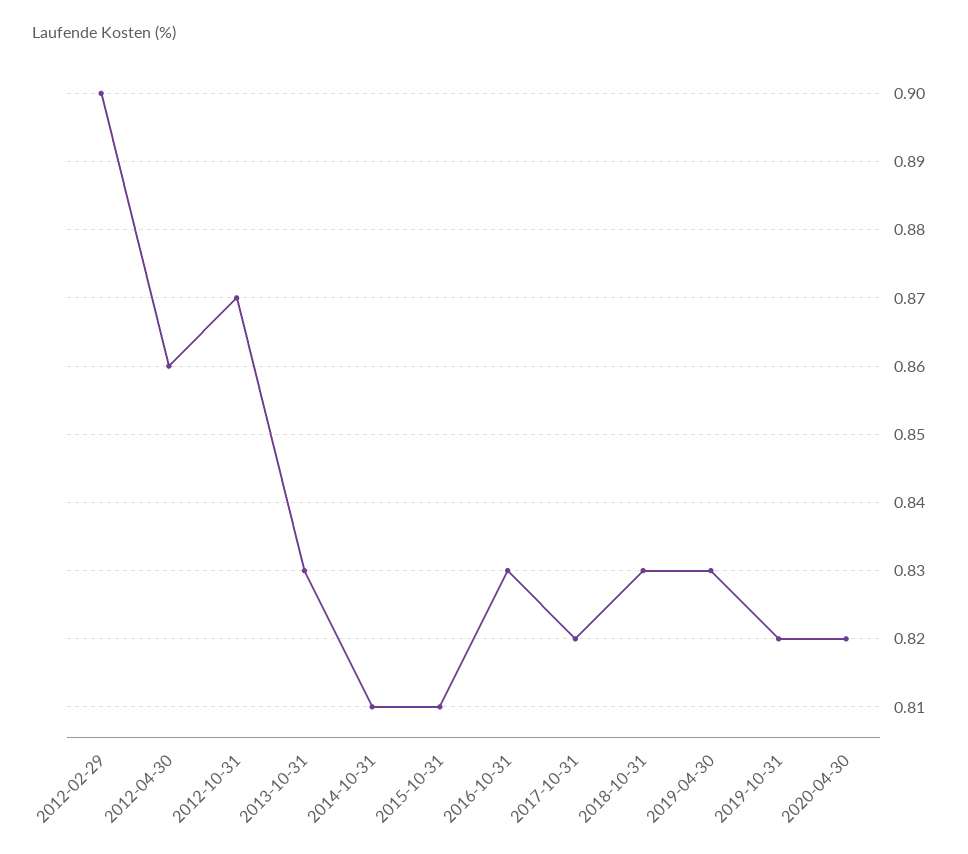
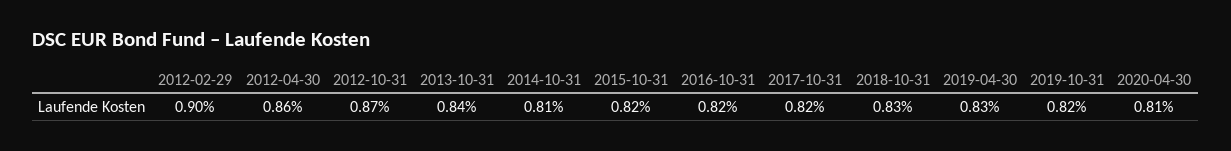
  {
    "2012-02-29": 0.9,
    "2012-04-30": 0.86,
    "2012-10-31": 0.87,
-   "2013-10-31": 0.83,
+   "2013-10-31": 0.84,
    "2014-10-31": 0.81,
-   "2015-10-31": 0.81,
+   "2015-10-31": 0.82,
-   "2016-10-31": 0.83,
+   "2016-10-31": 0.82,
    "2017-10-31": 0.82,
    "2018-10-31": 0.83,
    "2019-04-30": 0.83,
    "2019-10-31": 0.82,
-   "2020-04-30": 0.82
+   "2020-04-30": 0.81
  }

